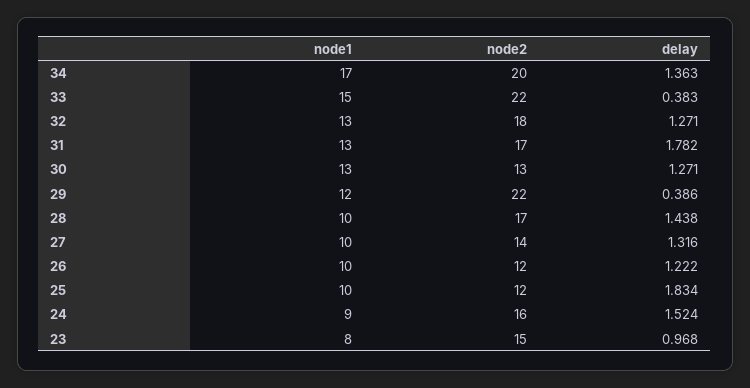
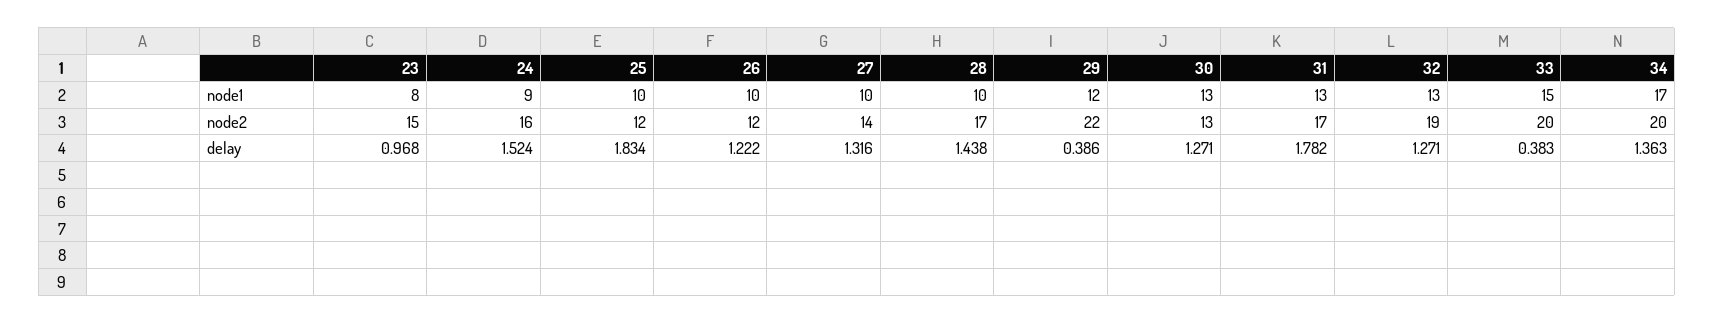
  {
    "node1": {
      "34": 17,
      "33": 15,
      "32": 13,
      "31": 13,
      "30": 13,
      "29": 12,
      "28": 10,
      "27": 10,
      "26": 10,
      "25": 10,
      "24": 9,
      "23": 8
    },
    "node2": {
      "34": 20,
-     "33": 22,
+     "33": 20,
-     "32": 18,
+     "32": 19,
      "31": 17,
      "30": 13,
      "29": 22,
      "28": 17,
      "27": 14,
      "26": 12,
      "25": 12,
      "24": 16,
      "23": 15
    },
    "delay": {
      "34": 1.363,
      "33": 0.383,
      "32": 1.271,
      "31": 1.782,
      "30": 1.271,
      "29": 0.386,
      "28": 1.438,
      "27": 1.316,
      "26": 1.222,
      "25": 1.834,
      "24": 1.524,
      "23": 0.968
    }
  }

